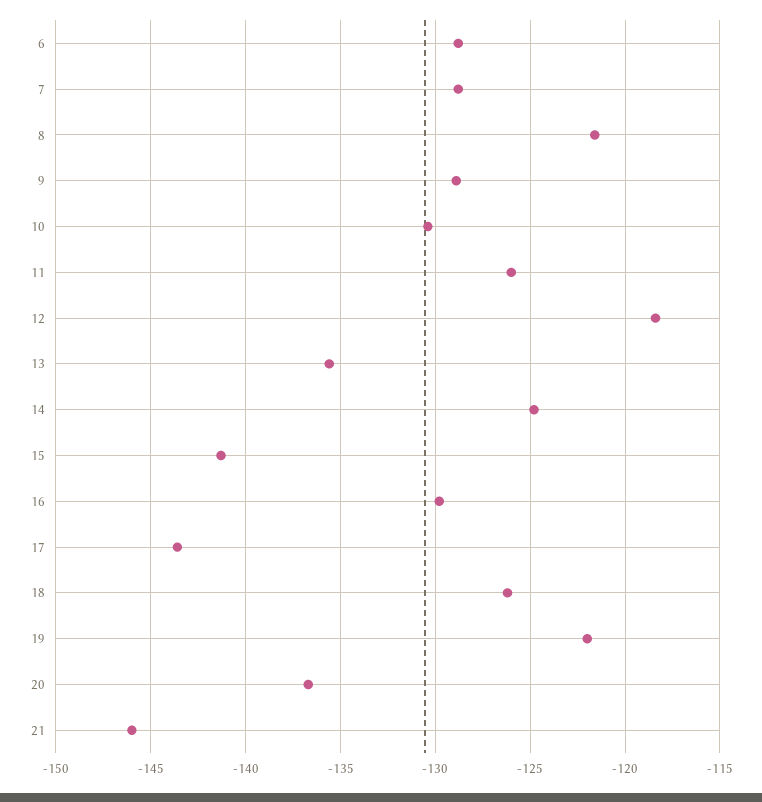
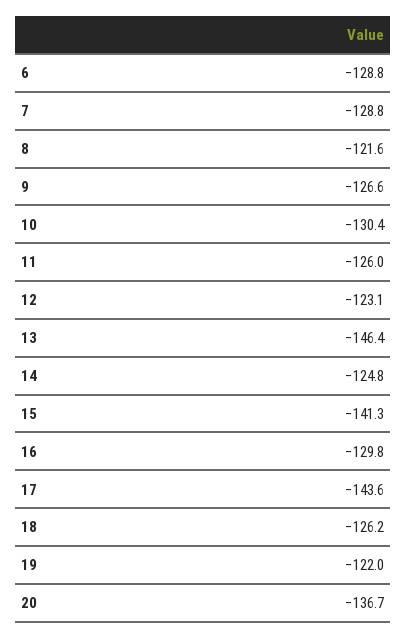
  {
    "6": -128.8,
    "7": -128.8,
    "8": -121.6,
-   "9": -129,
+   "9": -126.6,
    "10": -130.4,
    "11": -126,
-   "12": -118.5,
+   "12": -123.1,
-   "13": -135.5,
+   "13": -146.4,
    "14": -124.8,
    "15": -141.3,
    "16": -129.8,
    "17": -143.6,
    "18": -126.2,
    "19": -122,
-   "20": -136.7,
+   "20": -136.7
-   "21": -146
  }

